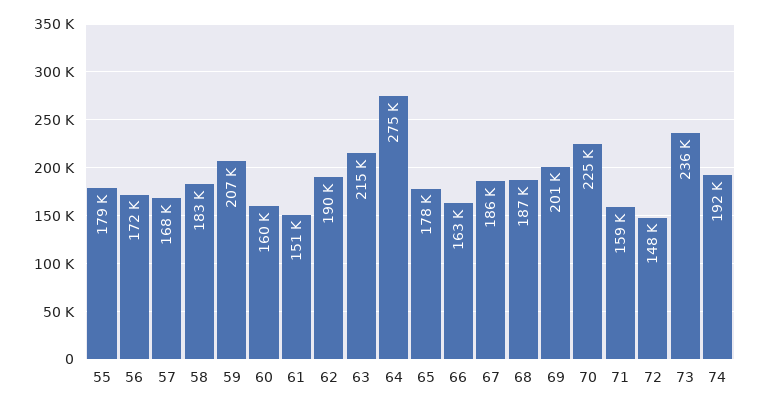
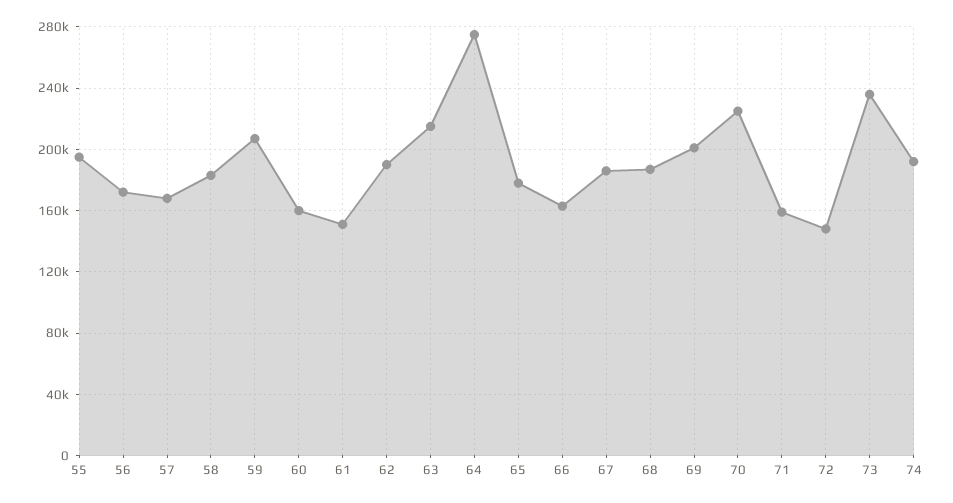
  {
-   "55": 179000,
+   "55": 195000,
    "56": 172000,
    "57": 168000,
    "58": 183000,
    "59": 207000,
    "60": 160000,
    "61": 151000,
    "62": 190000,
    "63": 215000,
    "64": 275000,
    "65": 178000,
    "66": 163000,
    "67": 186000,
    "68": 187000,
    "69": 201000,
    "70": 225000,
    "71": 159000,
    "72": 148000,
    "73": 236000,
    "74": 192000
  }

